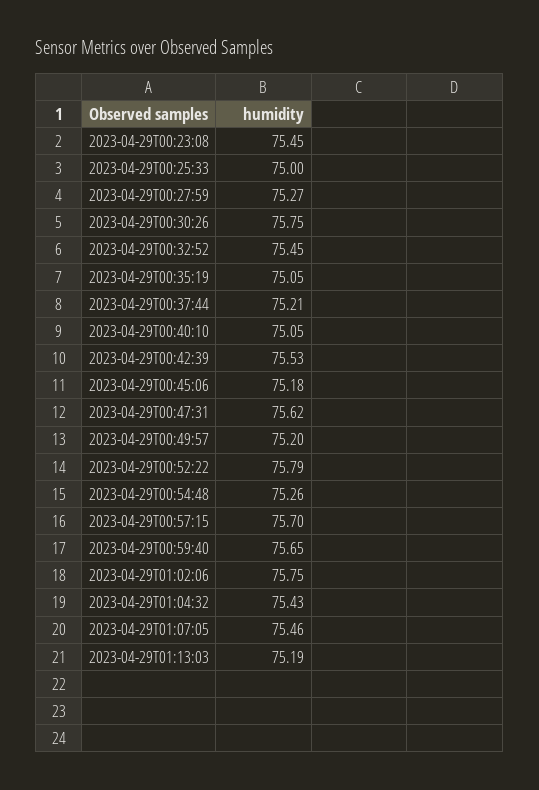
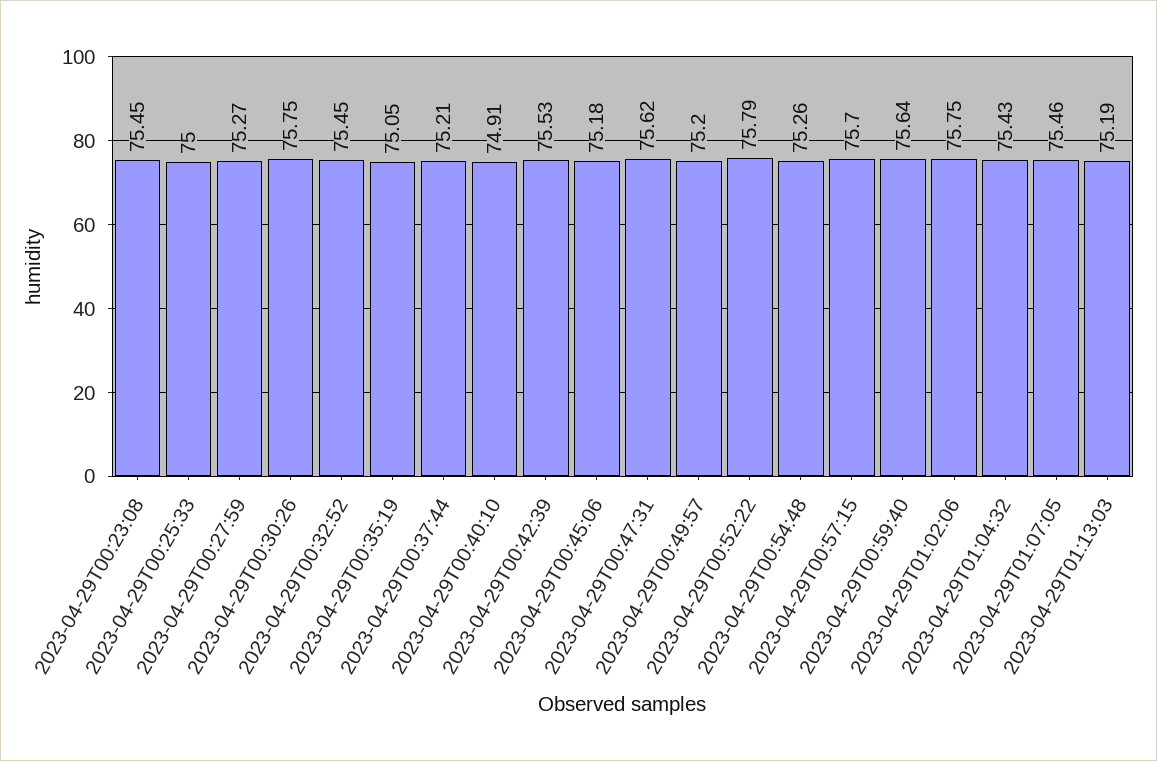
  {
    "2023-04-29T00:23:08": 75.45,
    "2023-04-29T00:25:33": 75,
    "2023-04-29T00:27:59": 75.27,
    "2023-04-29T00:30:26": 75.75,
    "2023-04-29T00:32:52": 75.45,
    "2023-04-29T00:35:19": 75.05,
    "2023-04-29T00:37:44": 75.21,
-   "2023-04-29T00:40:10": 75.05,
+   "2023-04-29T00:40:10": 74.91,
    "2023-04-29T00:42:39": 75.53,
    "2023-04-29T00:45:06": 75.18,
    "2023-04-29T00:47:31": 75.62,
    "2023-04-29T00:49:57": 75.2,
    "2023-04-29T00:52:22": 75.79,
    "2023-04-29T00:54:48": 75.26,
    "2023-04-29T00:57:15": 75.7,
-   "2023-04-29T00:59:40": 75.65,
+   "2023-04-29T00:59:40": 75.64,
    "2023-04-29T01:02:06": 75.75,
    "2023-04-29T01:04:32": 75.43,
    "2023-04-29T01:07:05": 75.46,
    "2023-04-29T01:13:03": 75.19
  }

